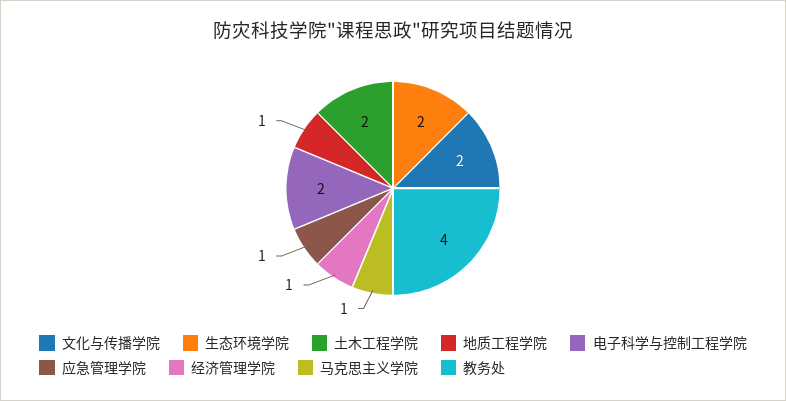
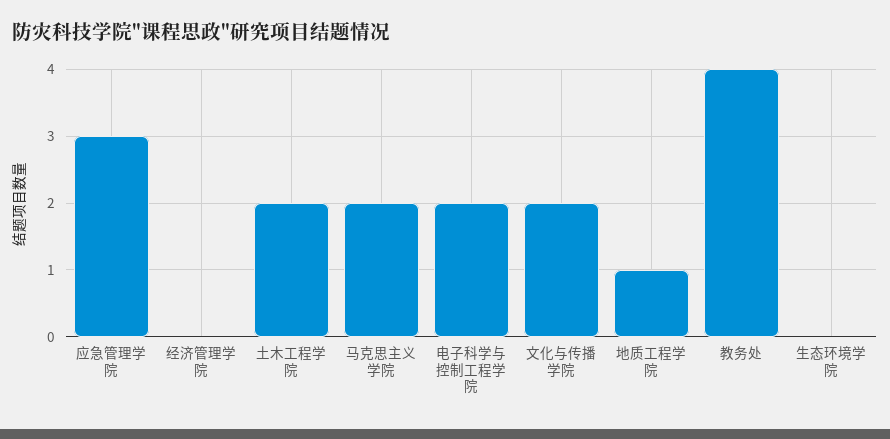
  {
    "文化与传播学院": 2,
-   "生态环境学院": 2,
+   "生态环境学院": 0,
    "土木工程学院": 2,
    "地质工程学院": 1,
    "电子科学与控制工程学院": 2,
-   "应急管理学院": 1,
+   "应急管理学院": 3,
-   "经济管理学院": 1,
+   "经济管理学院": 0,
-   "马克思主义学院": 1,
+   "马克思主义学院": 2,
    "教务处": 4
  }

